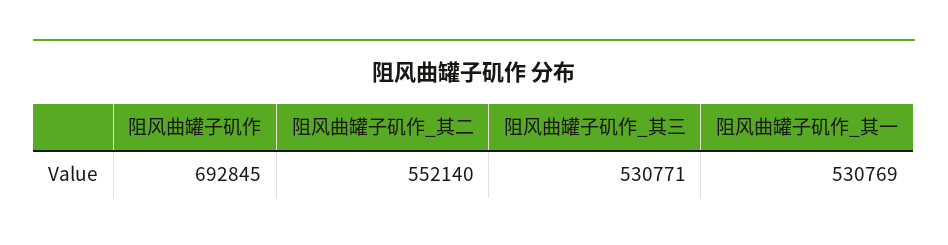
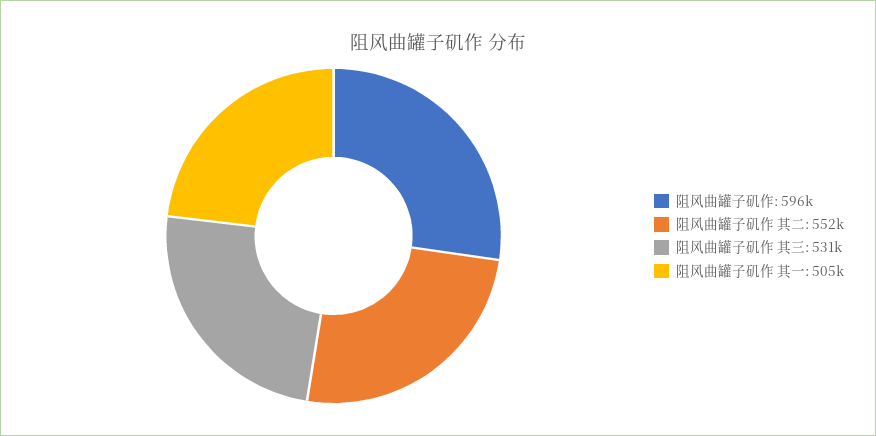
  {
-   "阻风曲罐子矶作": 692845,
+   "阻风曲罐子矶作": 596000,
    "阻风曲罐子矶作_其二": 552140,
    "阻风曲罐子矶作_其三": 530771,
-   "阻风曲罐子矶作_其一": 530769
+   "阻风曲罐子矶作_其一": 505000
  }

